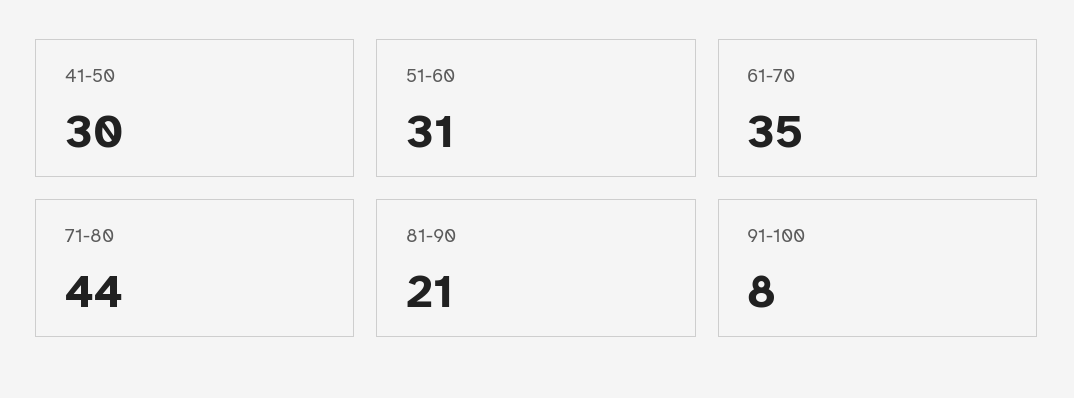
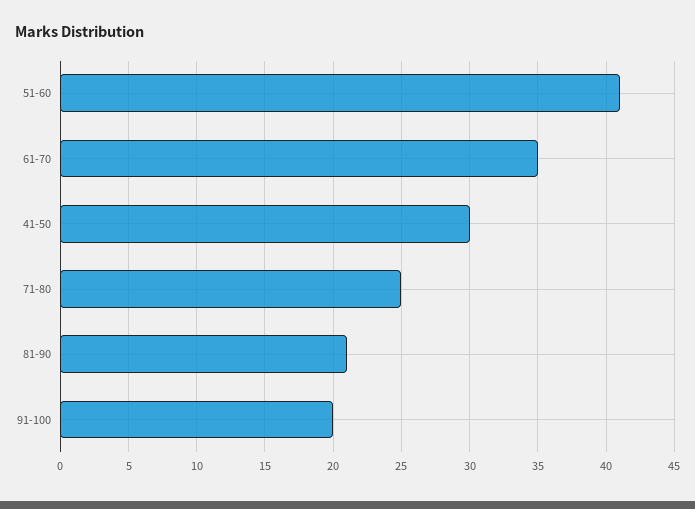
  {
    "41-50": 30,
-   "51-60": 31,
+   "51-60": 41,
    "61-70": 35,
-   "71-80": 44,
+   "71-80": 25,
    "81-90": 21,
-   "91-100": 8
+   "91-100": 20
  }

